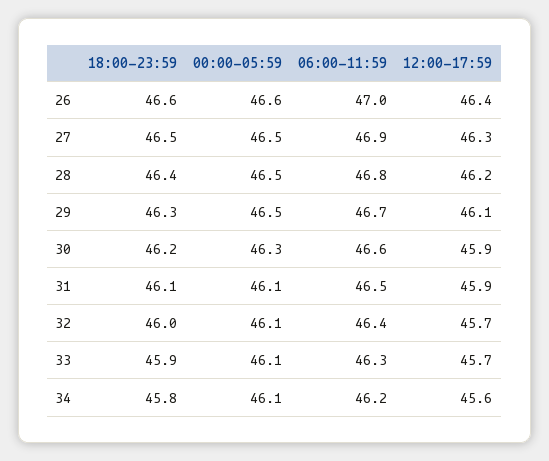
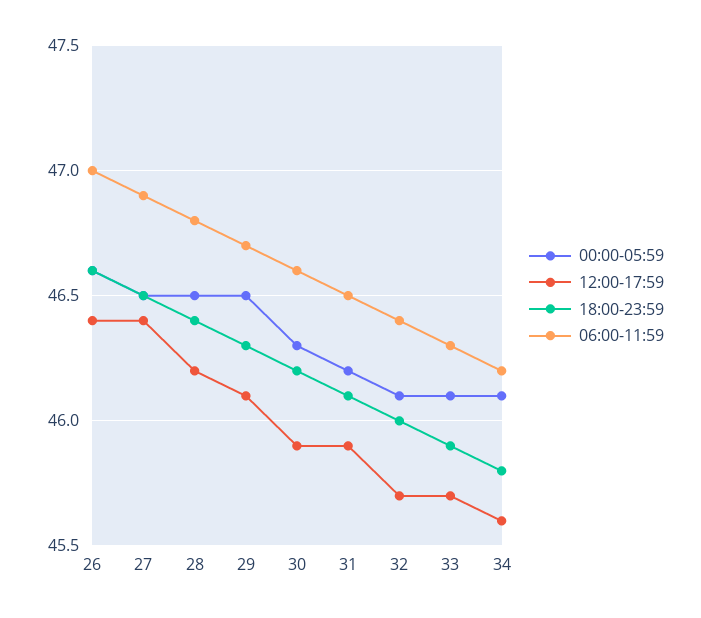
  {
    "18:00-23:59": {
      "26": 46.6,
      "27": 46.5,
      "28": 46.4,
      "29": 46.3,
      "30": 46.2,
      "31": 46.1,
      "32": 46,
      "33": 45.9,
      "34": 45.8
    },
    "00:00-05:59": {
      "26": 46.6,
      "27": 46.5,
      "28": 46.5,
      "29": 46.5,
      "30": 46.3,
-     "31": 46.1,
+     "31": 46.2,
      "32": 46.1,
      "33": 46.1,
      "34": 46.1
    },
    "06:00-11:59": {
      "26": 47,
      "27": 46.9,
      "28": 46.8,
      "29": 46.7,
      "30": 46.6,
      "31": 46.5,
      "32": 46.4,
      "33": 46.3,
      "34": 46.2
    },
    "12:00-17:59": {
      "26": 46.4,
-     "27": 46.3,
+     "27": 46.4,
      "28": 46.2,
      "29": 46.1,
      "30": 45.9,
      "31": 45.9,
      "32": 45.7,
      "33": 45.7,
      "34": 45.6
    }
  }

